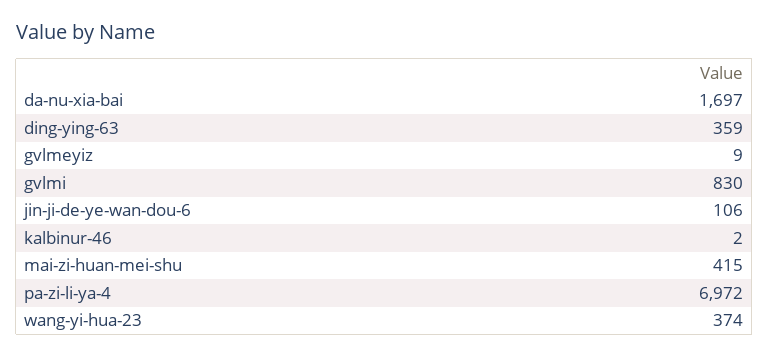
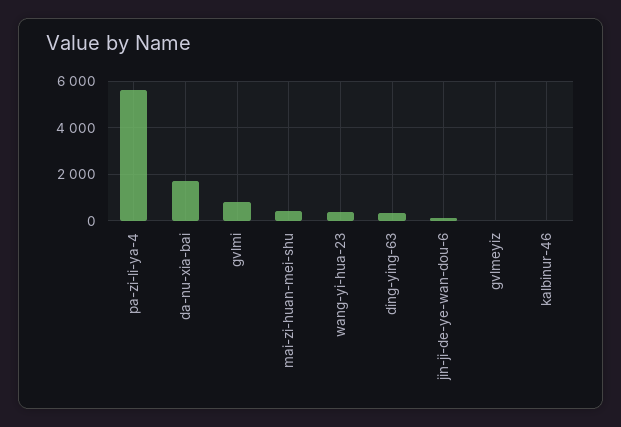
  {
    "da-nu-xia-bai": 1697,
    "ding-ying-63": 359,
    "gvlmeyiz": 9,
    "gvlmi": 830,
    "jin-ji-de-ye-wan-dou-6": 106,
    "kalbinur-46": 2,
    "mai-zi-huan-mei-shu": 415,
-   "pa-zi-li-ya-4": 6972,
+   "pa-zi-li-ya-4": 5500,
    "wang-yi-hua-23": 374
  }

